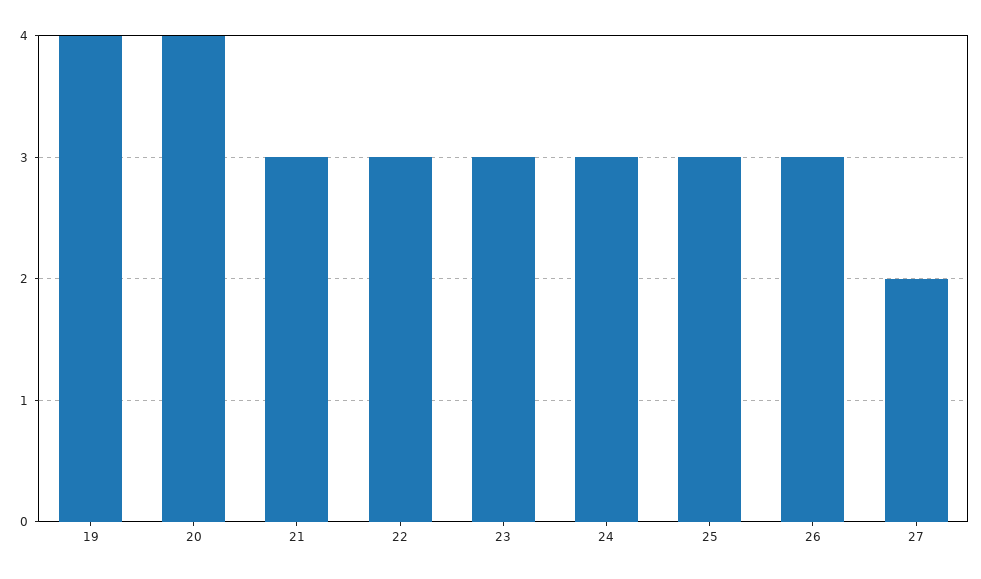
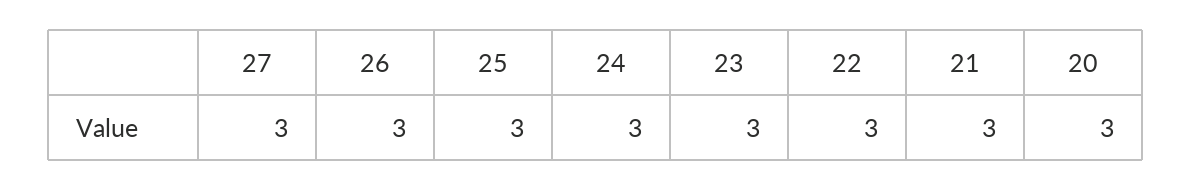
  {
-   "19": 4,
-   "20": 4,
+   "20": 3,
    "21": 3,
    "22": 3,
    "23": 3,
    "24": 3,
    "25": 3,
    "26": 3,
-   "27": 2
+   "27": 3
  }

